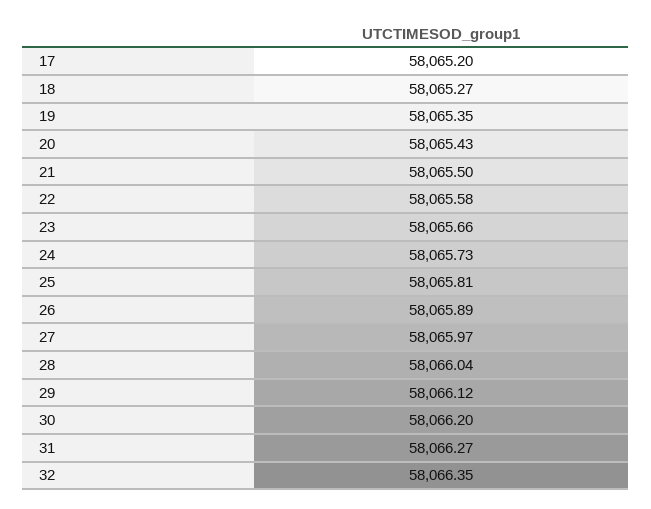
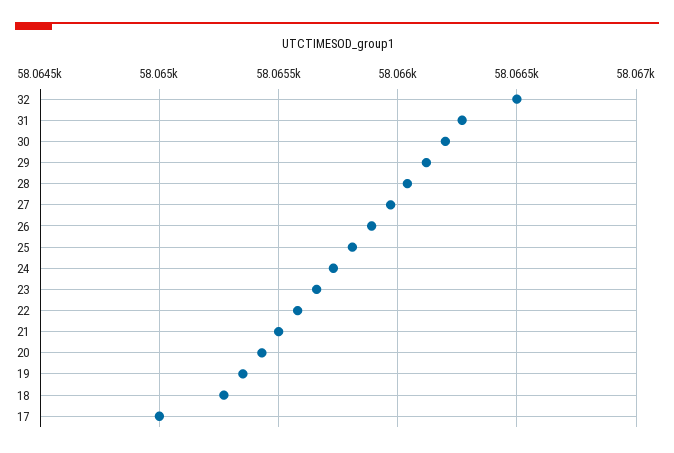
  {
-   "17": 58065.2,
+   "17": 58065,
    "18": 58065.27,
    "19": 58065.35,
    "20": 58065.43,
    "21": 58065.5,
    "22": 58065.58,
    "23": 58065.66,
    "24": 58065.73,
    "25": 58065.81,
    "26": 58065.89,
    "27": 58065.97,
    "28": 58066.04,
    "29": 58066.12,
    "30": 58066.2,
    "31": 58066.27,
-   "32": 58066.35
+   "32": 58066.5
  }

